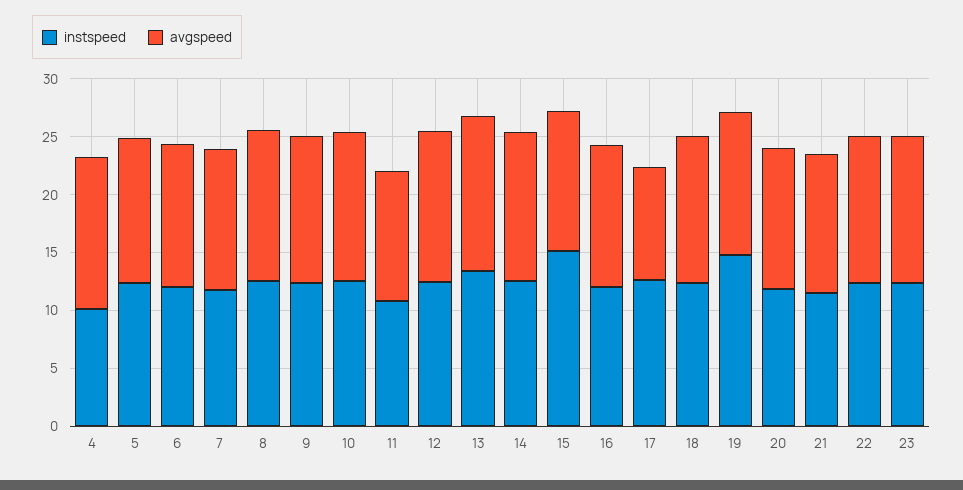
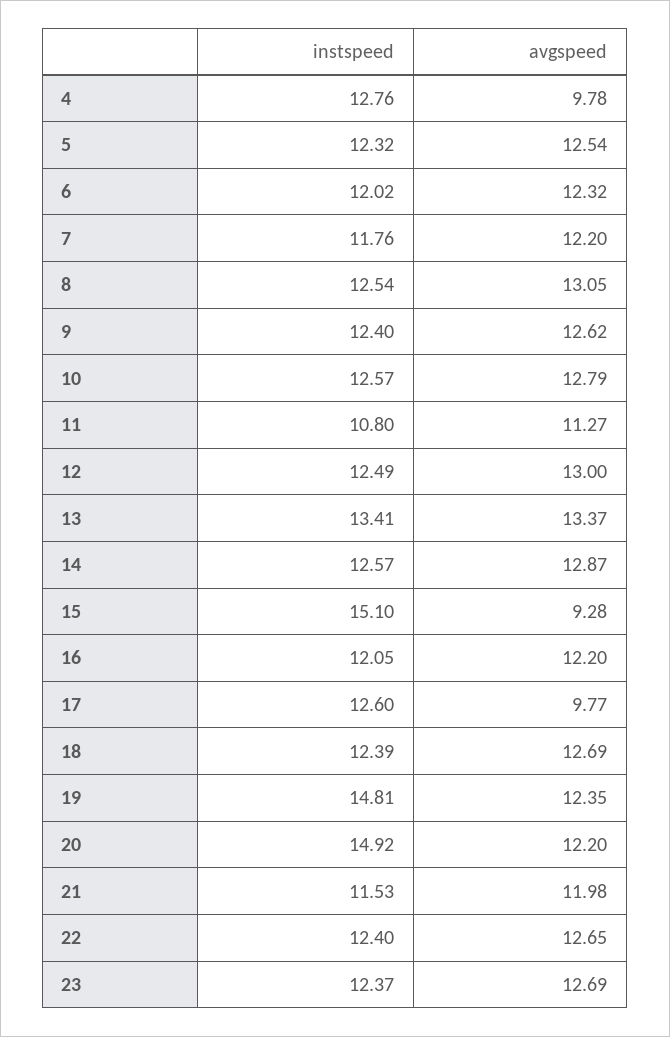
  {
    "instspeed": {
-     "4": 10,
+     "4": 12.76,
      "5": 12.32,
      "6": 12.02,
      "7": 11.76,
      "8": 12.54,
      "9": 12.4,
      "10": 12.57,
      "11": 10.8,
      "12": 12.49,
      "13": 13.41,
      "14": 12.57,
      "15": 15.1,
      "16": 12.05,
      "17": 12.6,
      "18": 12.39,
      "19": 14.81,
-     "20": 12,
+     "20": 14.92,
      "21": 11.53,
      "22": 12.4,
      "23": 12.37
    },
    "avgspeed": {
-     "4": 13,
+     "4": 9.78,
      "5": 12.54,
      "6": 12.32,
      "7": 12.2,
      "8": 13.05,
      "9": 12.62,
      "10": 12.79,
      "11": 11.27,
      "12": 13,
      "13": 13.37,
      "14": 12.87,
-     "15": 12,
+     "15": 9.28,
      "16": 12.2,
      "17": 9.77,
      "18": 12.69,
      "19": 12.35,
      "20": 12.2,
      "21": 11.98,
      "22": 12.65,
      "23": 12.69
    }
  }

